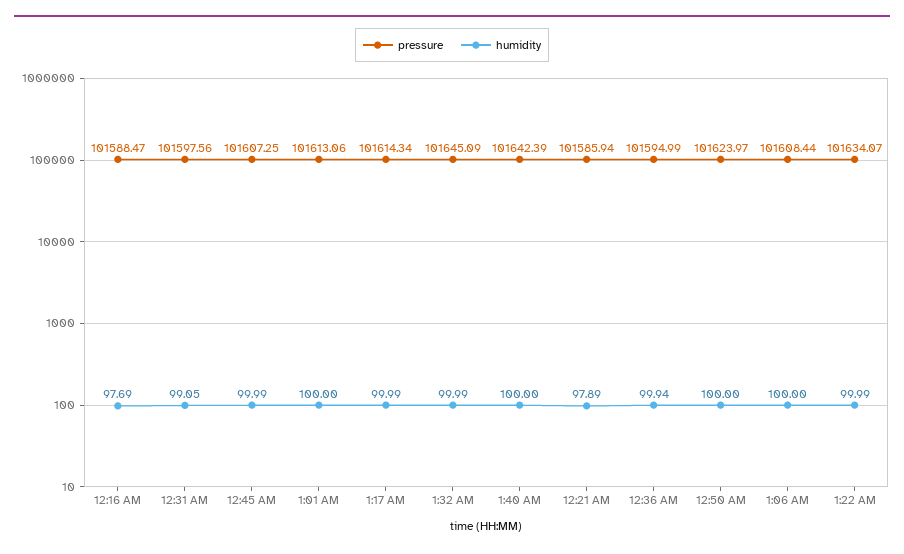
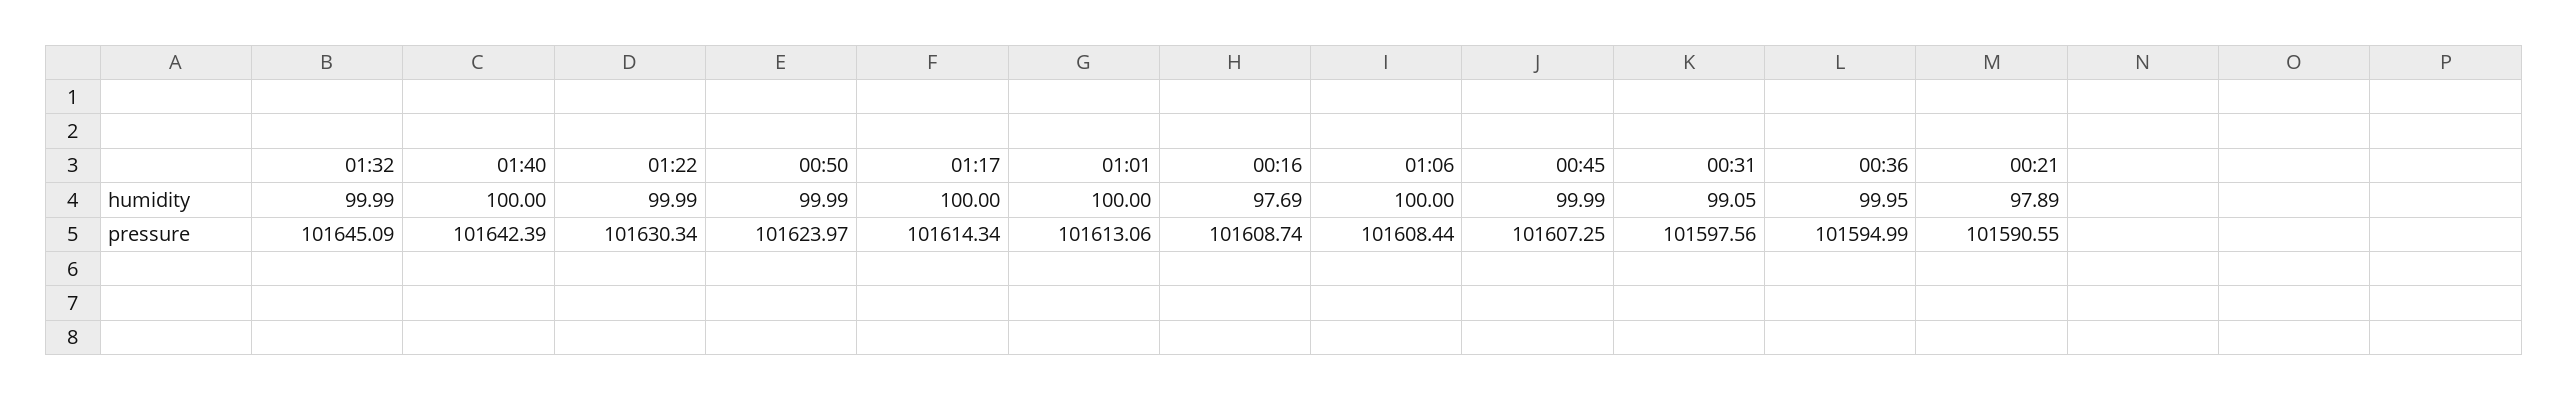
  {
    "pressure": {
-     "12:16 AM": 101588.47,
+     "12:16 AM": 101608.74,
      "12:31 AM": 101597.56,
      "12:45 AM": 101607.25,
      "1:01 AM": 101613.06,
      "1:17 AM": 101614.34,
      "1:32 AM": 101645.09,
      "1:40 AM": 101642.39,
-     "12:21 AM": 101585.94,
+     "12:21 AM": 101590.55,
      "12:36 AM": 101594.99,
      "12:50 AM": 101623.97,
      "1:06 AM": 101608.44,
-     "1:22 AM": 101634.07
+     "1:22 AM": 101630.34
    },
    "humidity": {
      "12:16 AM": 97.69,
      "12:31 AM": 99.05,
      "12:45 AM": 99.99,
      "1:01 AM": 100,
-     "1:17 AM": 99.99,
+     "1:17 AM": 100,
      "1:32 AM": 99.99,
      "1:40 AM": 100,
      "12:21 AM": 97.89,
-     "12:36 AM": 99.94,
+     "12:36 AM": 99.95,
-     "12:50 AM": 100,
+     "12:50 AM": 99.99,
      "1:06 AM": 100,
      "1:22 AM": 99.99
    }
  }

